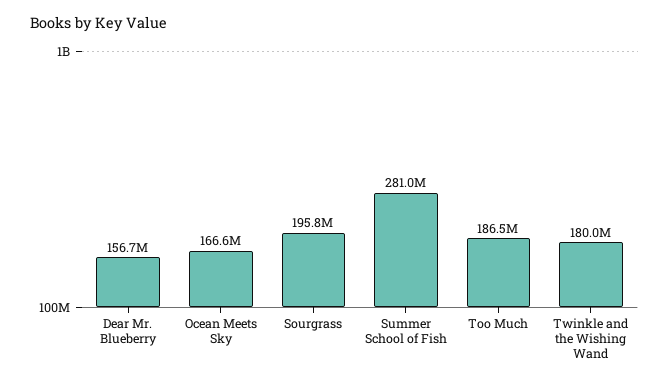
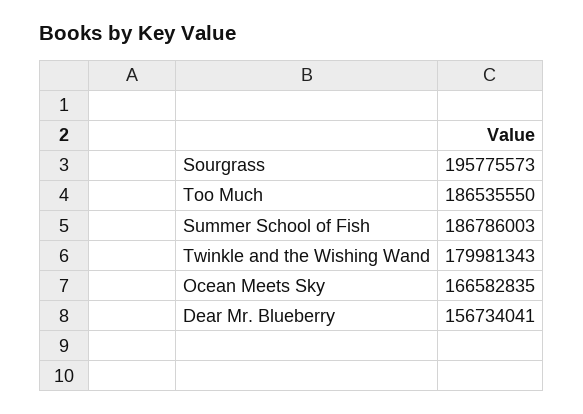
  {
    "Dear Mr. Blueberry": 156734041,
    "Ocean Meets Sky": 166582835,
    "Sourgrass": 195775573,
-   "Summer School of Fish": 281000000,
+   "Summer School of Fish": 186786003,
    "Too Much": 186535550,
    "Twinkle and the Wishing Wand": 179981343
  }

